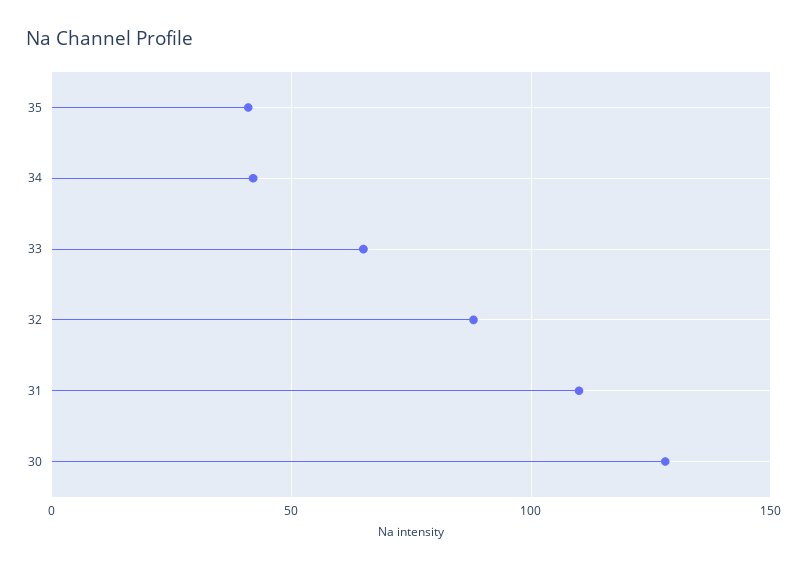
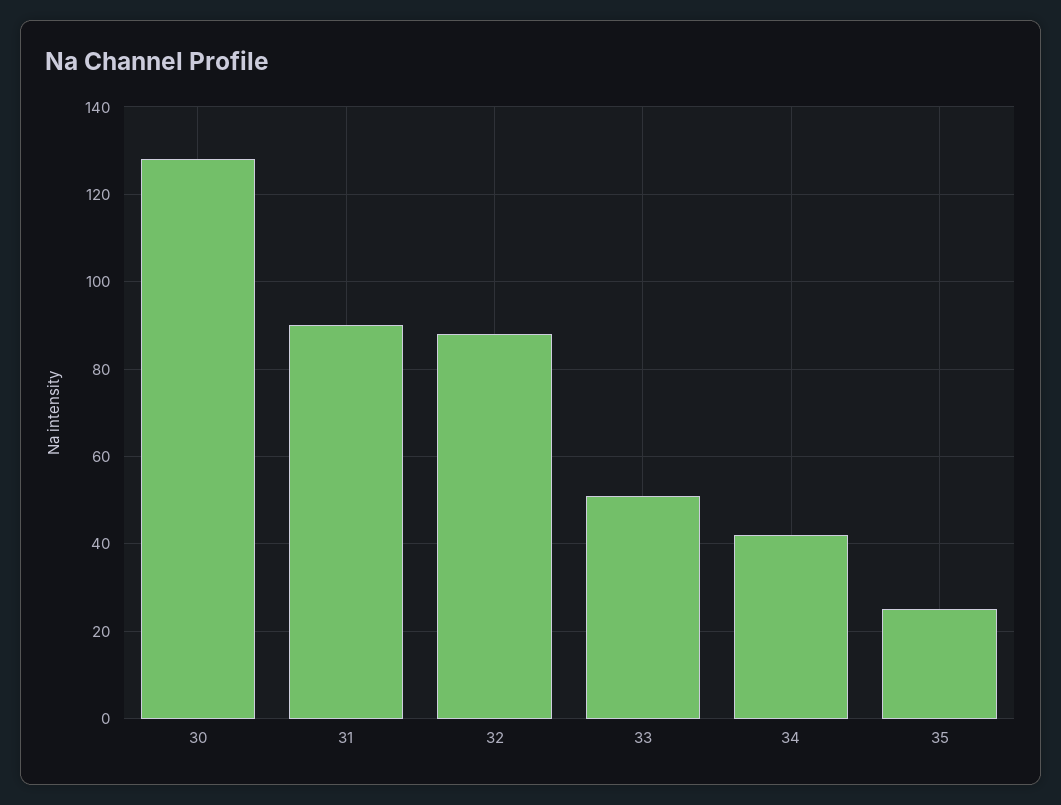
  {
-   "35": 40,
+   "35": 25,
    "34": 40,
-   "33": 65,
+   "33": 50,
    "32": 90,
-   "31": 110,
+   "31": 90,
    "30": 130
  }

